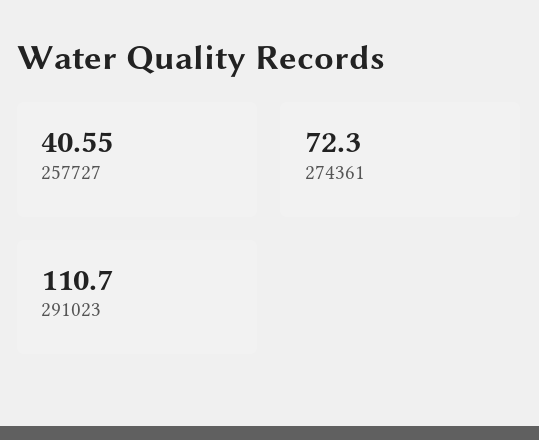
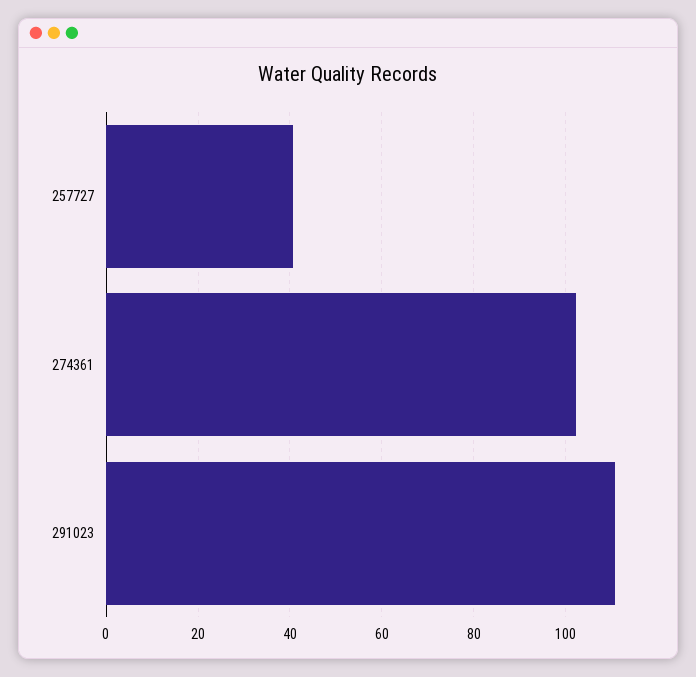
  {
    "257727": 40.55,
-   "274361": 72.3,
+   "274361": 102,
    "291023": 110.7
  }

